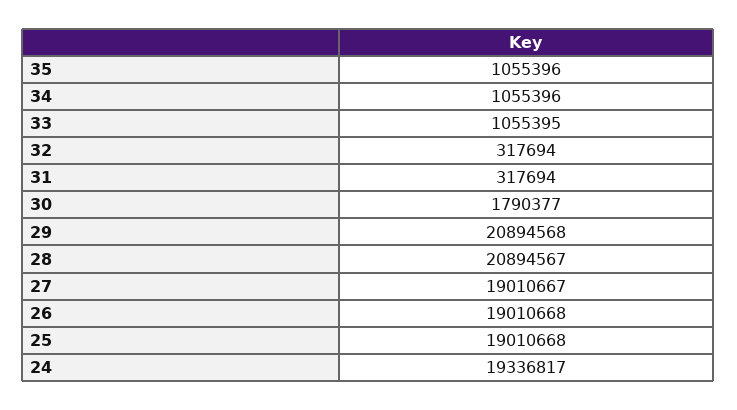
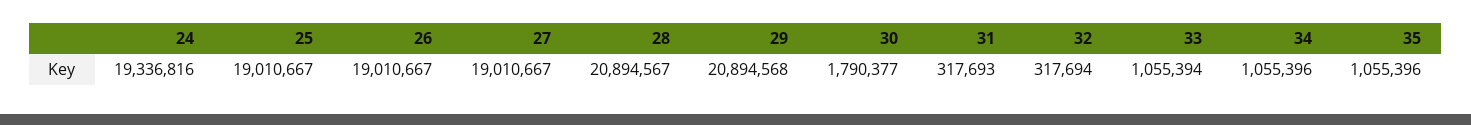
  {
    "35": 1055396,
    "34": 1055396,
-   "33": 1055395,
+   "33": 1055394,
    "32": 317694,
-   "31": 317694,
+   "31": 317693,
    "30": 1790377,
    "29": 20894568,
    "28": 20894567,
    "27": 19010667,
-   "26": 19010668,
+   "26": 19010667,
-   "25": 19010668,
+   "25": 19010667,
-   "24": 19336817
+   "24": 19336816
  }

